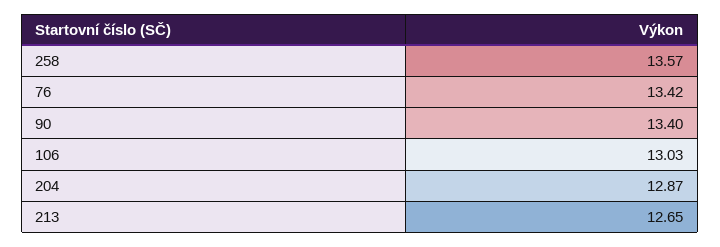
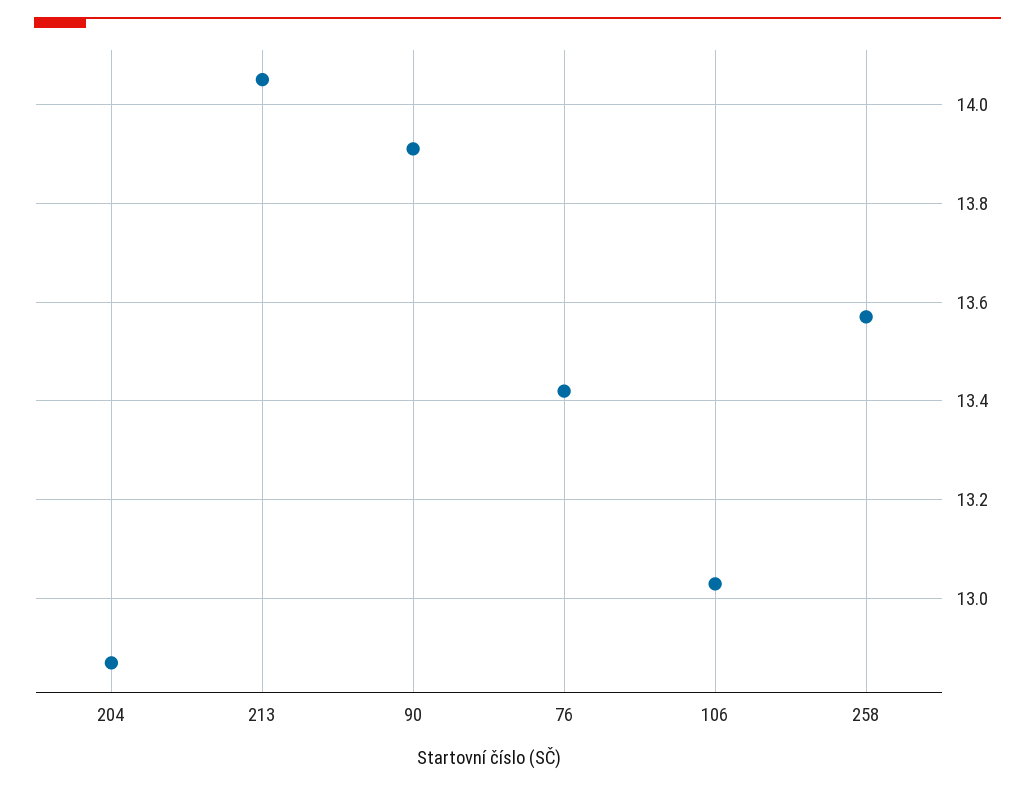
  {
    "258": 13.57,
    "76": 13.42,
-   "90": 13.4,
+   "90": 13.9,
    "106": 13.03,
    "204": 12.87,
-   "213": 12.65
+   "213": 14.05
  }

